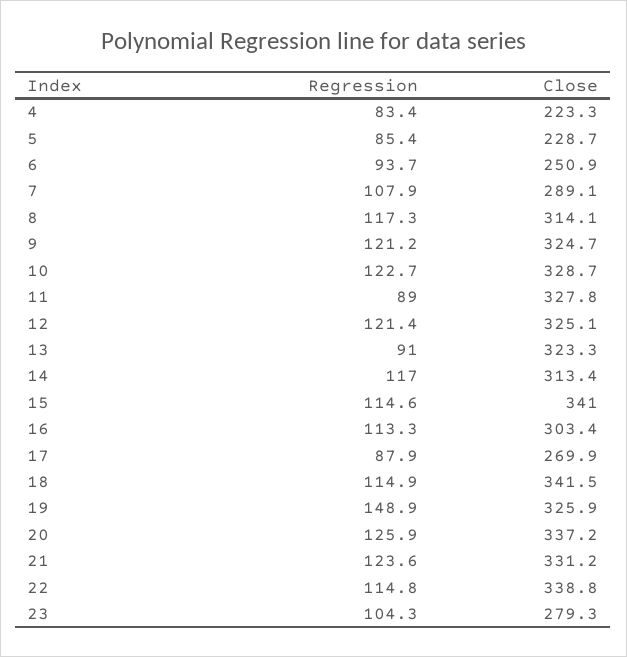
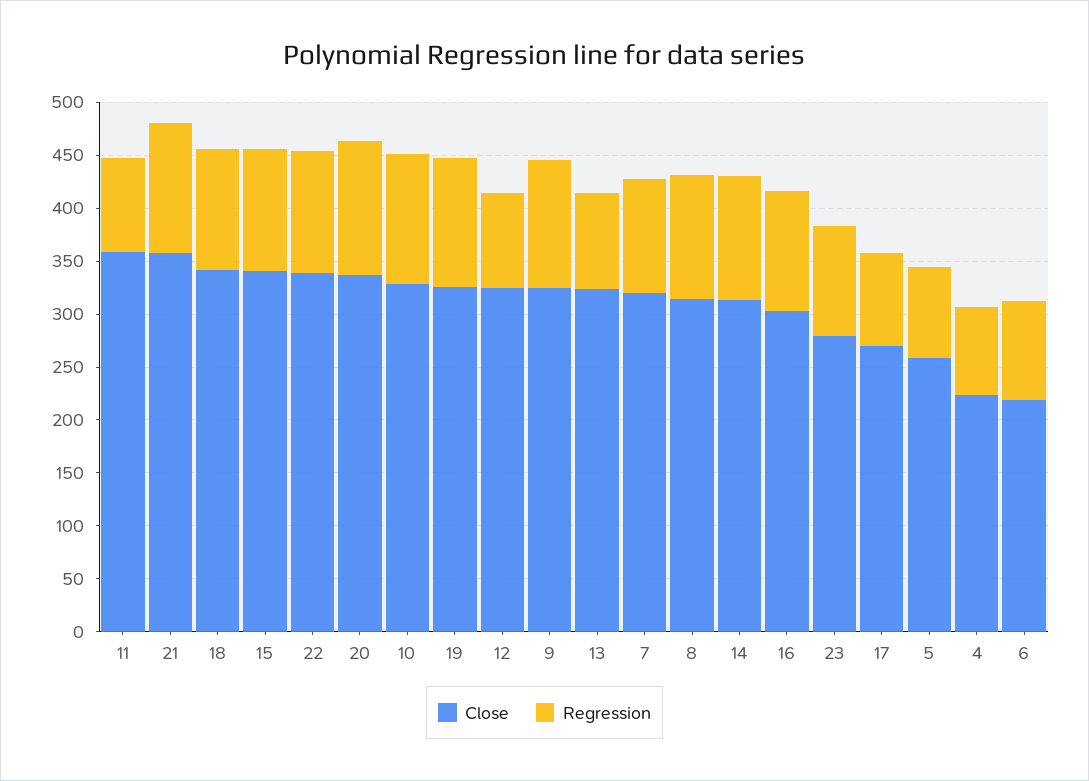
  {
    "Regression": {
      "4": 83.4,
      "5": 85.4,
      "6": 93.7,
      "7": 107.9,
      "8": 117.3,
      "9": 121.2,
      "10": 122.7,
      "11": 89,
-     "12": 121.4,
+     "12": 90,
      "13": 91,
      "14": 117,
      "15": 114.6,
      "16": 113.3,
      "17": 87.9,
      "18": 114.9,
-     "19": 148.9,
+     "19": 120,
      "20": 125.9,
      "21": 123.6,
      "22": 114.8,
      "23": 104.3
    },
    "Close": {
      "4": 223.3,
-     "5": 228.7,
+     "5": 260,
-     "6": 250.9,
+     "6": 220,
-     "7": 289.1,
+     "7": 320,
      "8": 314.1,
      "9": 324.7,
      "10": 328.7,
-     "11": 327.8,
+     "11": 360,
      "12": 325.1,
      "13": 323.3,
      "14": 313.4,
      "15": 341,
      "16": 303.4,
      "17": 269.9,
      "18": 341.5,
      "19": 325.9,
      "20": 337.2,
-     "21": 331.2,
+     "21": 360,
      "22": 338.8,
      "23": 279.3
    }
  }

